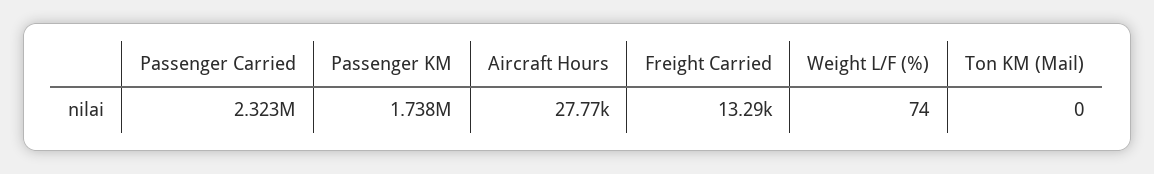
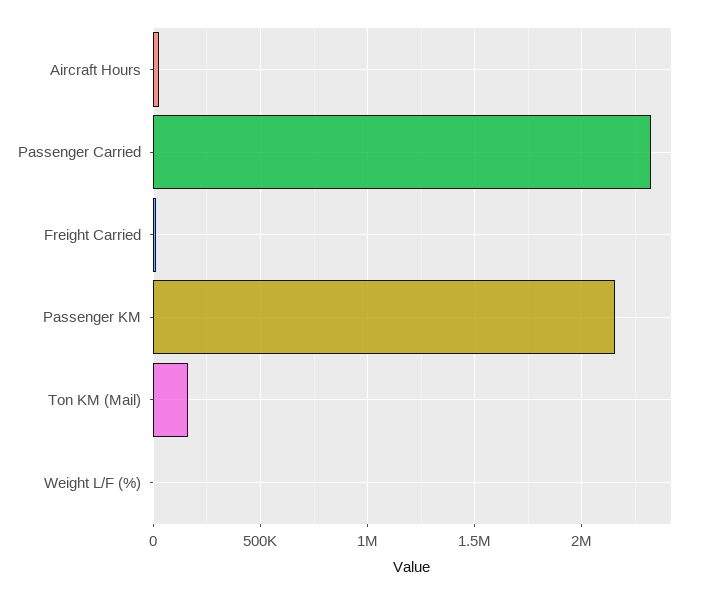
  {
    "Passenger Carried": 2323000,
-   "Passenger KM": 1738000,
+   "Passenger KM": 2150000,
    "Aircraft Hours": 27770,
    "Freight Carried": 13290,
    "Weight L/F (%)": 74,
-   "Ton KM (Mail)": 0
+   "Ton KM (Mail)": 150000
  }

